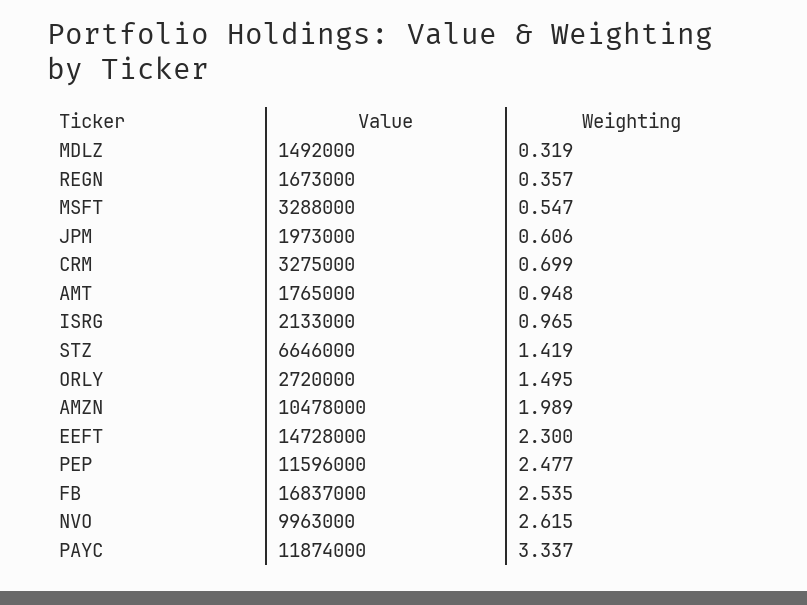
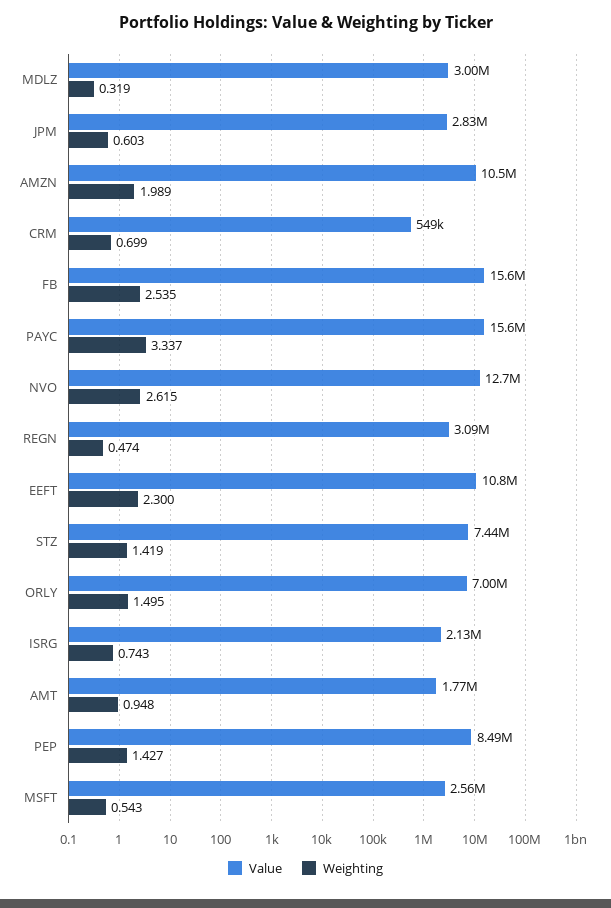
  {
    "Value": {
-     "MDLZ": 1492000,
+     "MDLZ": 3000000,
-     "REGN": 1673000,
+     "REGN": 3090000,
-     "MSFT": 3288000,
+     "MSFT": 2560000,
-     "JPM": 1973000,
+     "JPM": 2830000,
-     "CRM": 3275000,
+     "CRM": 549000,
      "AMT": 1765000,
      "ISRG": 2133000,
-     "STZ": 6646000,
+     "STZ": 7440000,
-     "ORLY": 2720000,
+     "ORLY": 7000000,
      "AMZN": 10478000,
-     "EEFT": 14728000,
+     "EEFT": 10800000,
-     "PEP": 11596000,
+     "PEP": 8490000,
-     "FB": 16837000,
+     "FB": 15600000,
-     "NVO": 9963000,
+     "NVO": 12700000,
-     "PAYC": 11874000
+     "PAYC": 15600000
    },
    "Weighting": {
      "MDLZ": 0.319,
-     "REGN": 0.357,
+     "REGN": 0.474,
-     "MSFT": 0.547,
+     "MSFT": 0.543,
-     "JPM": 0.606,
+     "JPM": 0.603,
      "CRM": 0.699,
      "AMT": 0.948,
-     "ISRG": 0.965,
+     "ISRG": 0.743,
      "STZ": 1.419,
      "ORLY": 1.495,
      "AMZN": 1.989,
      "EEFT": 2.3,
-     "PEP": 2.477,
+     "PEP": 1.427,
      "FB": 2.535,
      "NVO": 2.615,
      "PAYC": 3.337
    }
  }

